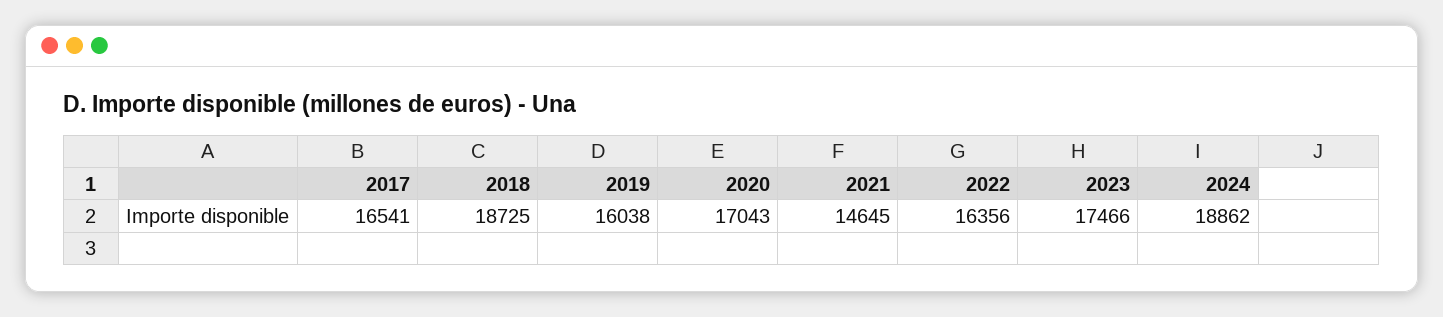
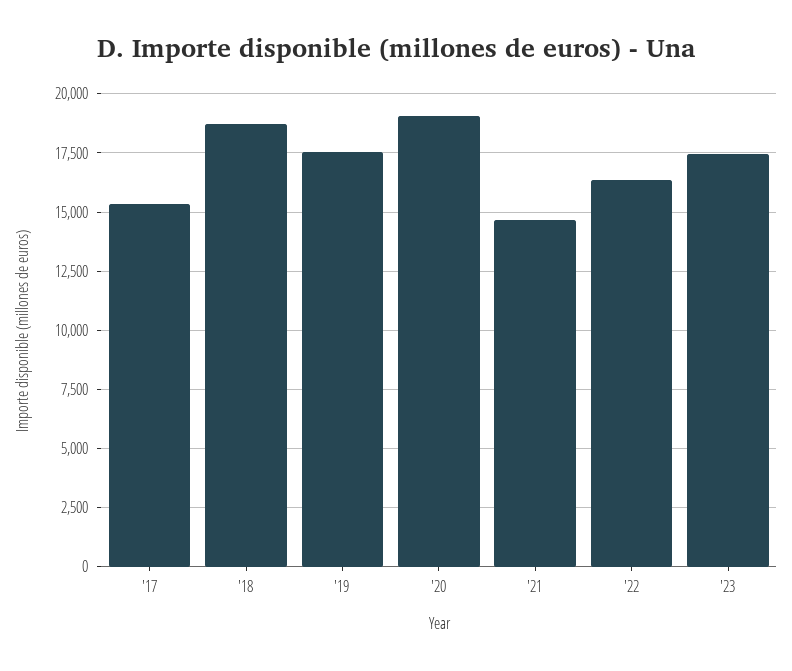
  {
-   "2017": 16541,
+   "2017": 15500,
    "2018": 18725,
-   "2019": 16038,
+   "2019": 17500,
-   "2020": 17043,
+   "2020": 19000,
    "2021": 14645,
    "2022": 16356,
-   "2023": 17466,
+   "2023": 17466
-   "2024": 18862
  }

